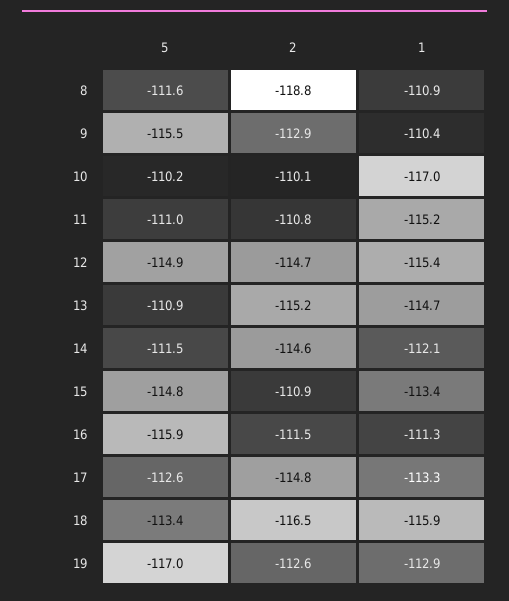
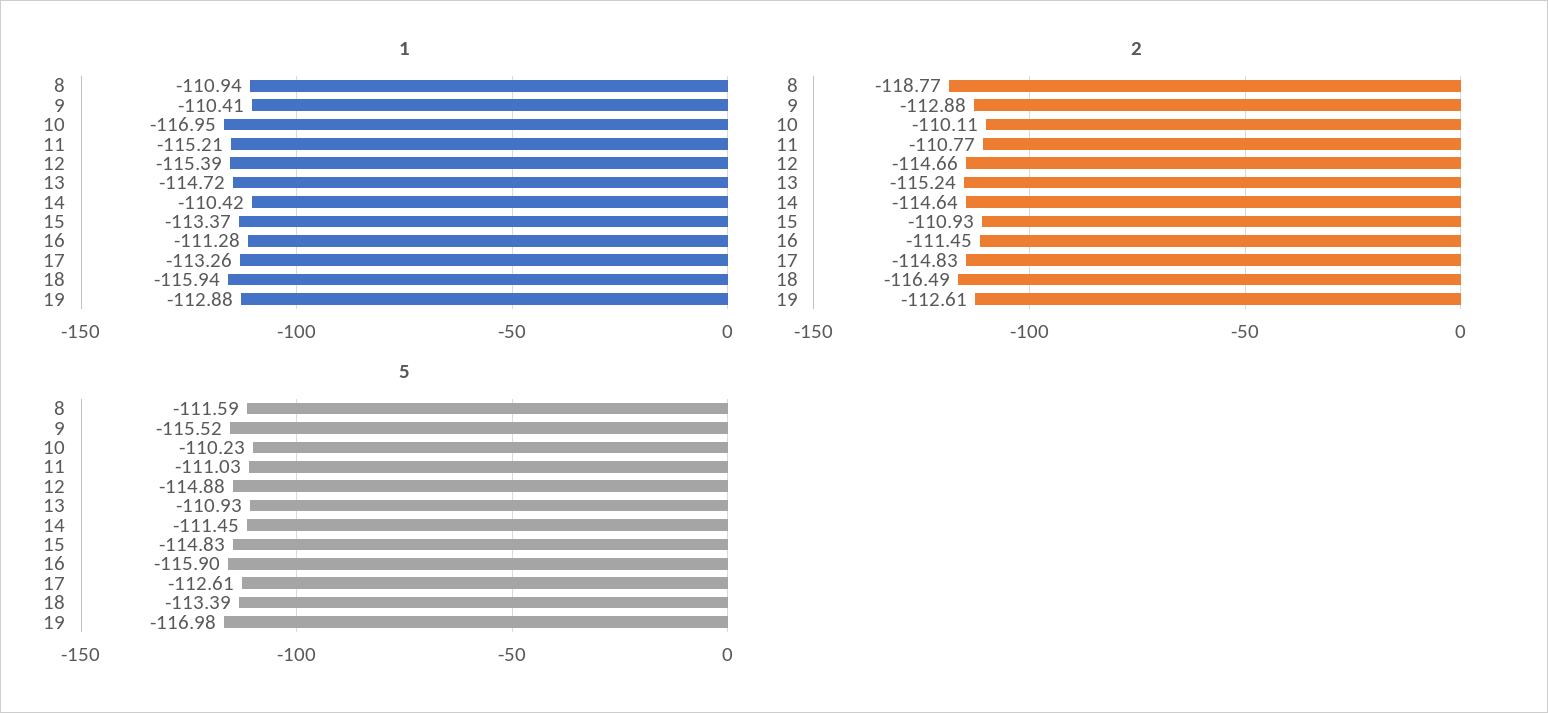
  {
    "5": {
      "8": -111.59,
      "9": -115.52,
      "10": -110.23,
      "11": -111.03,
      "12": -114.88,
      "13": -110.93,
      "14": -111.45,
      "15": -114.83,
      "16": -115.9,
      "17": -112.61,
      "18": -113.39,
      "19": -116.98
    },
    "2": {
      "8": -118.77,
      "9": -112.88,
      "10": -110.11,
      "11": -110.77,
      "12": -114.66,
      "13": -115.24,
      "14": -114.64,
      "15": -110.93,
      "16": -111.45,
      "17": -114.83,
      "18": -116.49,
      "19": -112.61
    },
    "1": {
      "8": -110.94,
      "9": -110.41,
      "10": -116.95,
      "11": -115.21,
      "12": -115.39,
      "13": -114.72,
-     "14": -112.1,
+     "14": -110.42,
      "15": -113.37,
      "16": -111.28,
      "17": -113.26,
      "18": -115.94,
      "19": -112.88
    }
  }

